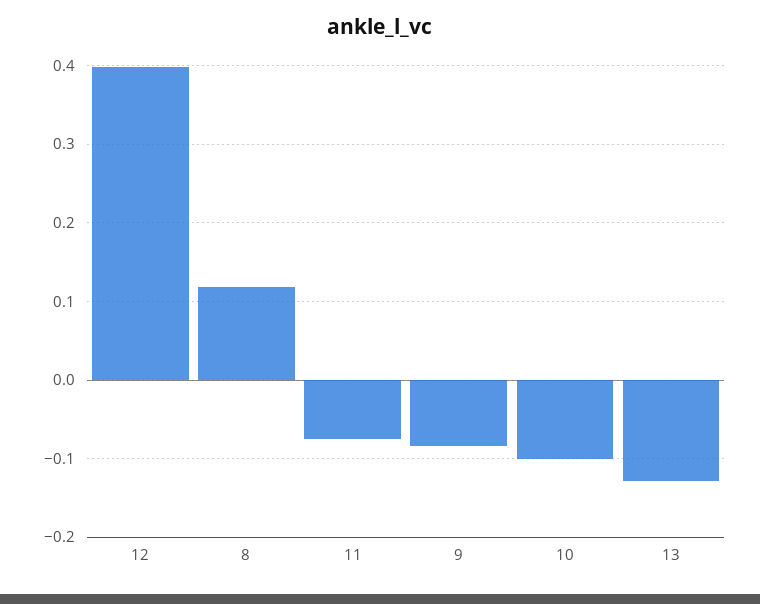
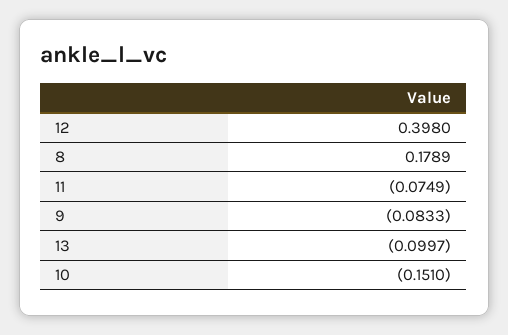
  {
    "12": 0.398,
-   "8": 0.12,
+   "8": 0.1789,
    "11": -0.0749,
    "9": -0.0833,
-   "10": -0.1,
+   "10": -0.151,
-   "13": -0.13
+   "13": -0.0997
  }

